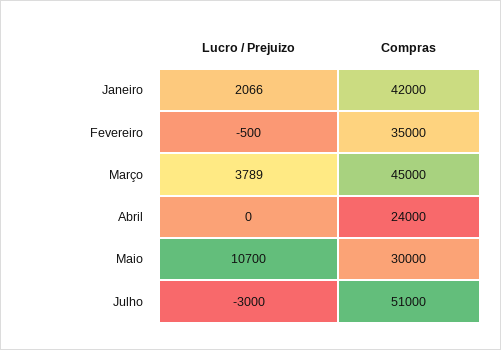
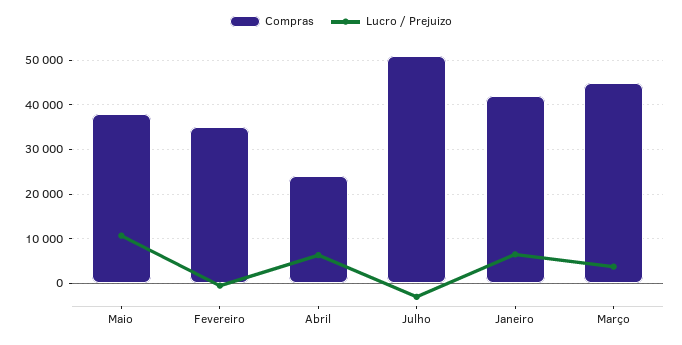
  {
    "Lucro / Prejuizo": {
-     "Janeiro": 2066,
+     "Janeiro": 6000,
      "Fevereiro": -500,
      "Março": 3789,
-     "Abril": 0,
+     "Abril": 6000,
      "Maio": 10700,
      "Julho": -3000
    },
    "Compras": {
      "Janeiro": 42000,
      "Fevereiro": 35000,
      "Março": 45000,
      "Abril": 24000,
-     "Maio": 30000,
+     "Maio": 38000,
      "Julho": 51000
    }
  }

